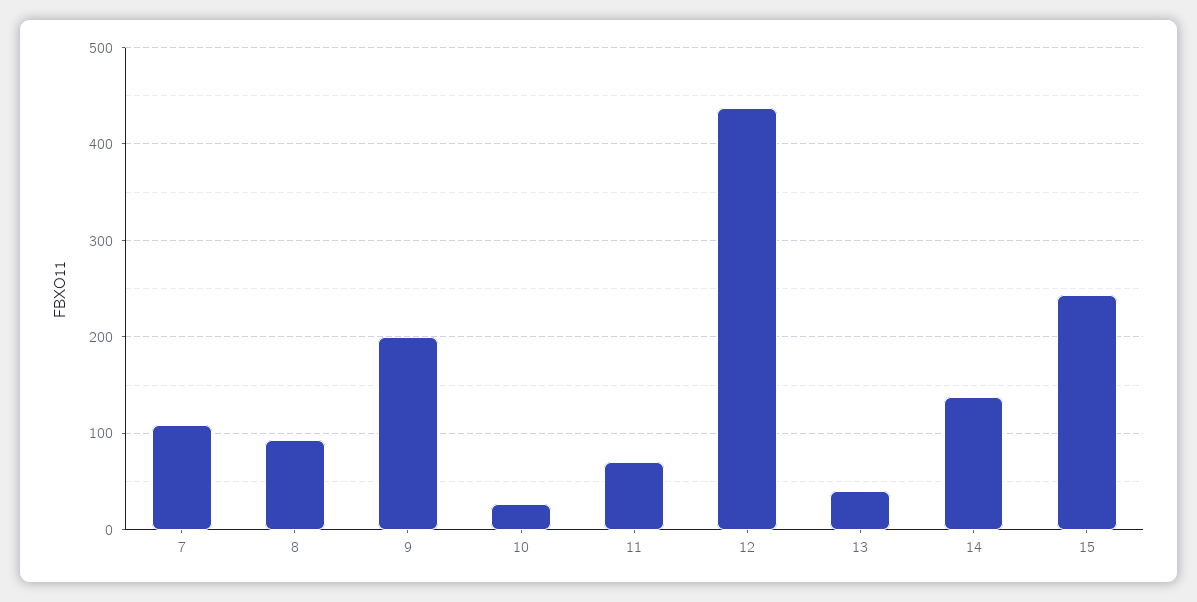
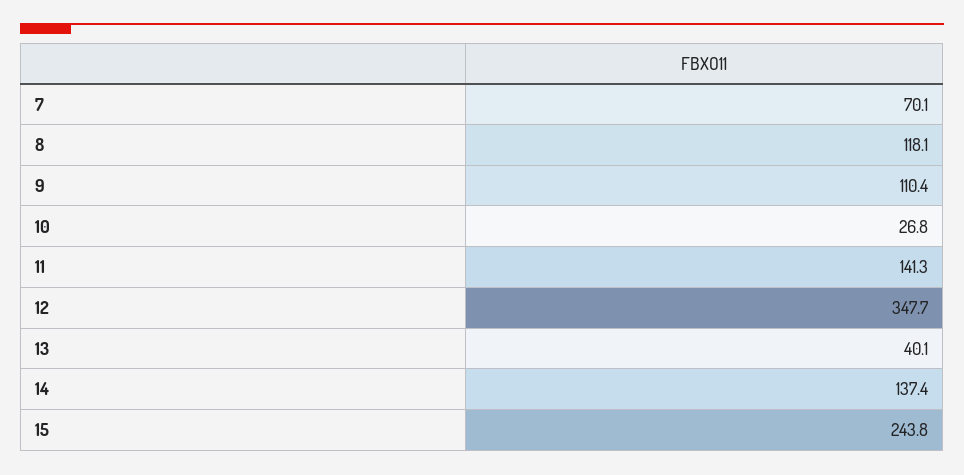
  {
-   "7": 110,
+   "7": 70.1,
-   "8": 90,
+   "8": 118.1,
-   "9": 200,
+   "9": 110.4,
    "10": 26.8,
-   "11": 70,
+   "11": 141.3,
-   "12": 440,
+   "12": 347.7,
    "13": 40.1,
    "14": 137.4,
    "15": 243.8
  }

